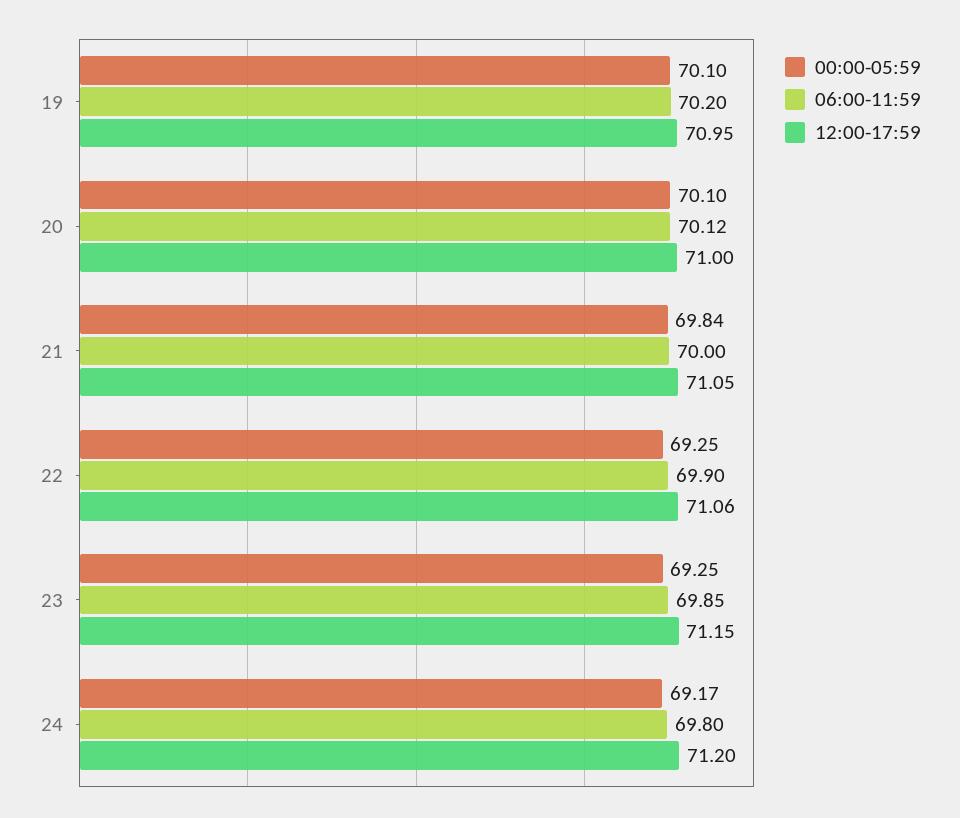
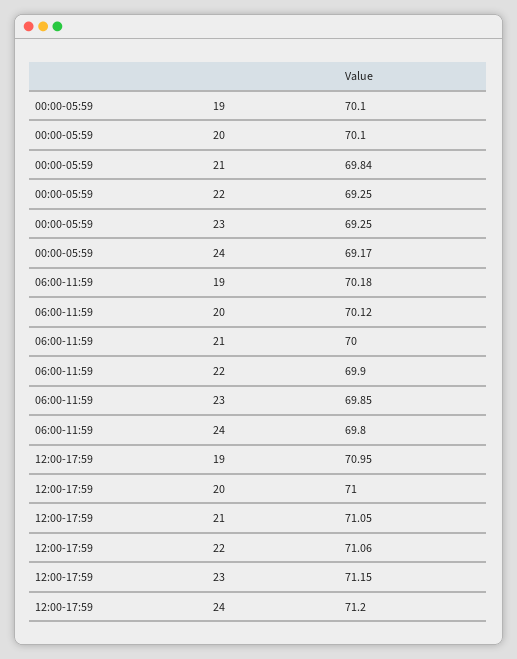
  {
    "00:00-05:59": {
      "19": 70.1,
      "20": 70.1,
      "21": 69.84,
      "22": 69.25,
      "23": 69.25,
      "24": 69.17
    },
    "06:00-11:59": {
-     "19": 70.2,
+     "19": 70.18,
      "20": 70.12,
      "21": 70,
      "22": 69.9,
      "23": 69.85,
      "24": 69.8
    },
    "12:00-17:59": {
      "19": 70.95,
      "20": 71,
      "21": 71.05,
      "22": 71.06,
      "23": 71.15,
      "24": 71.2
    }
  }

